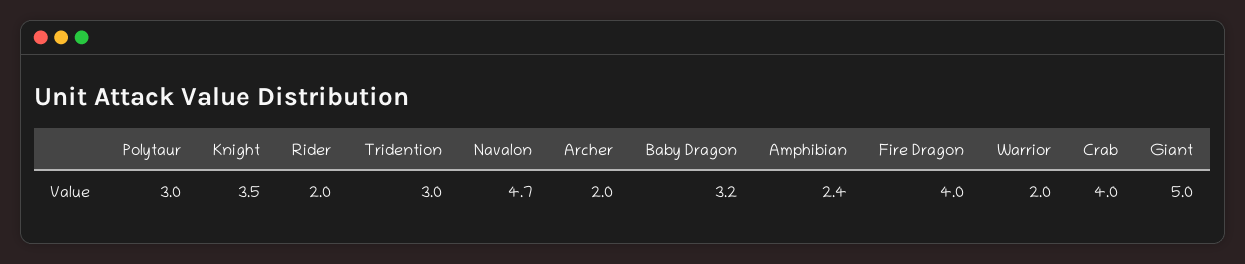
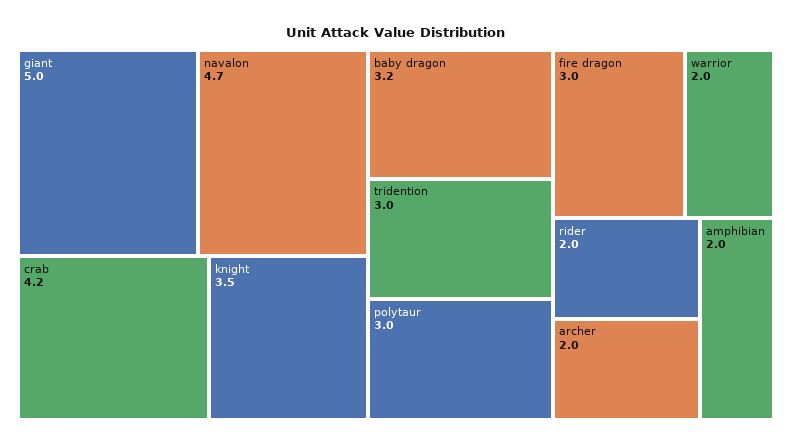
  {
    "Polytaur": 3,
    "Knight": 3.5,
    "Rider": 2,
    "Tridention": 3,
    "Navalon": 4.7,
    "Archer": 2,
    "Baby Dragon": 3.2,
-   "Amphibian": 2.4,
+   "Amphibian": 2,
-   "Fire Dragon": 4,
+   "Fire Dragon": 3,
    "Warrior": 2,
-   "Crab": 4,
+   "Crab": 4.2,
    "Giant": 5
  }

